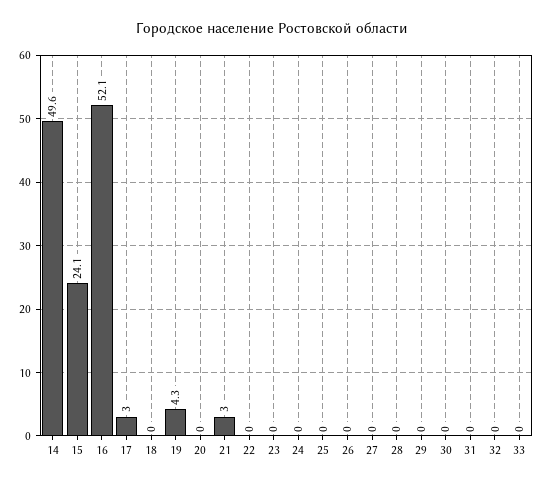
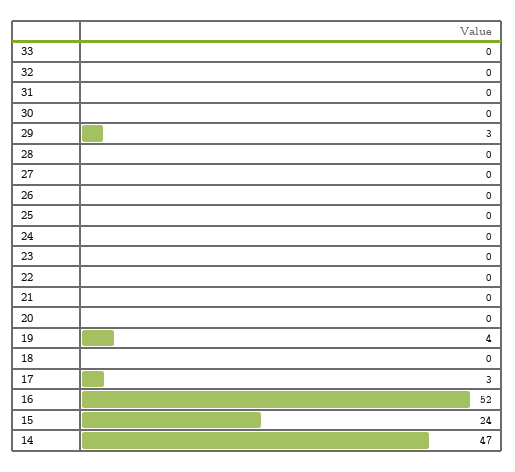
  {
-   "14": 49.6,
+   "14": 47,
    "15": 24.1,
    "16": 52.1,
    "17": 3,
    "18": 0,
    "19": 4.3,
    "20": 0,
-   "21": 3,
+   "21": 0,
    "22": 0,
    "23": 0,
    "24": 0,
    "25": 0,
    "26": 0,
    "27": 0,
    "28": 0,
-   "29": 0,
+   "29": 3,
    "30": 0,
    "31": 0,
    "32": 0,
    "33": 0
  }

